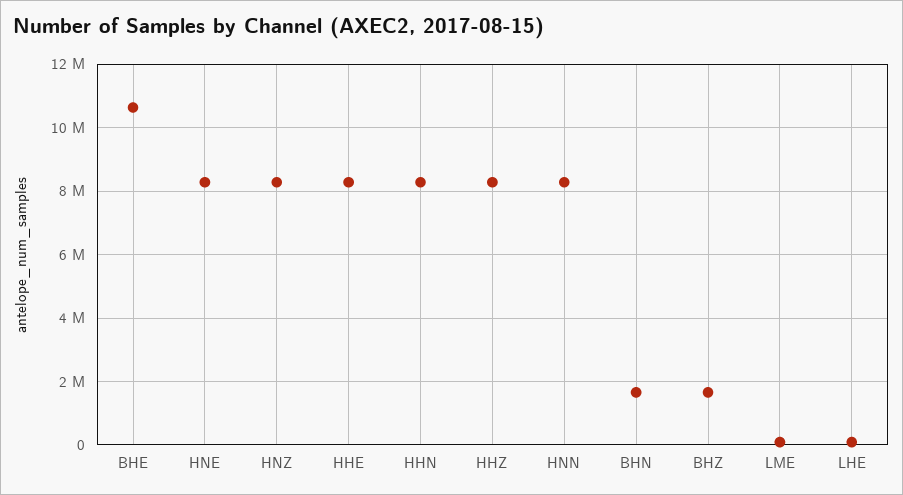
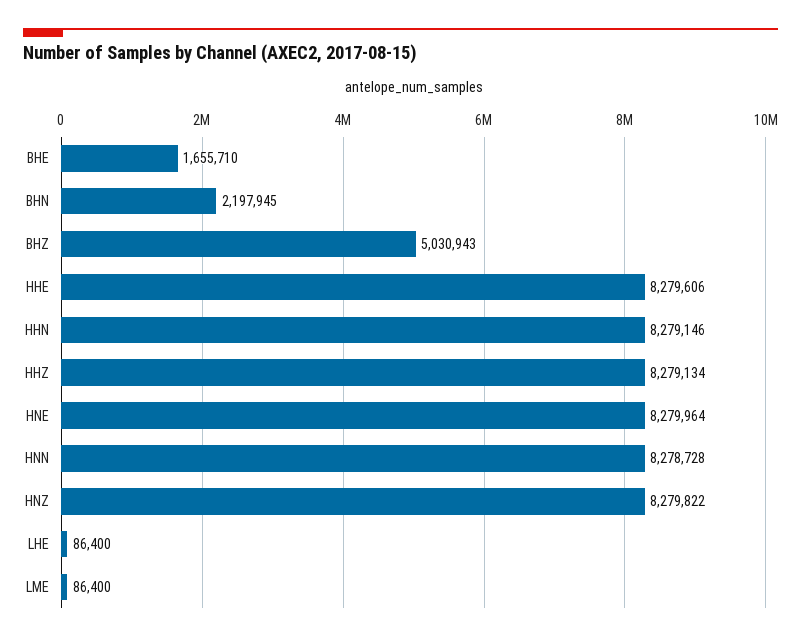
  {
-   "BHE": 10600000,
+   "BHE": 1655710,
    "HNE": 8279964,
    "HNZ": 8279822,
    "HHE": 8279606,
    "HHN": 8279146,
    "HHZ": 8279134,
    "HNN": 8278728,
-   "BHN": 1600000,
+   "BHN": 2197945,
-   "BHZ": 1600000,
+   "BHZ": 5030943,
    "LME": 86400,
    "LHE": 86400
  }

